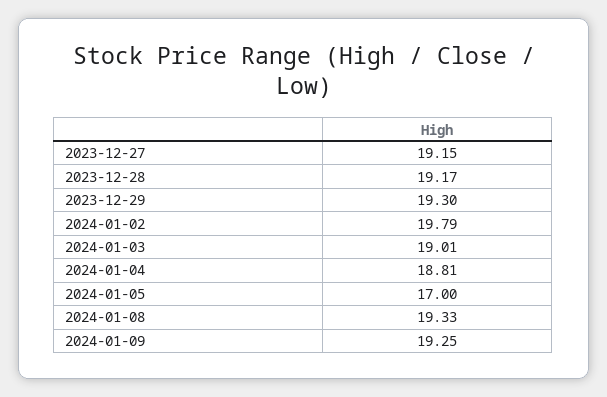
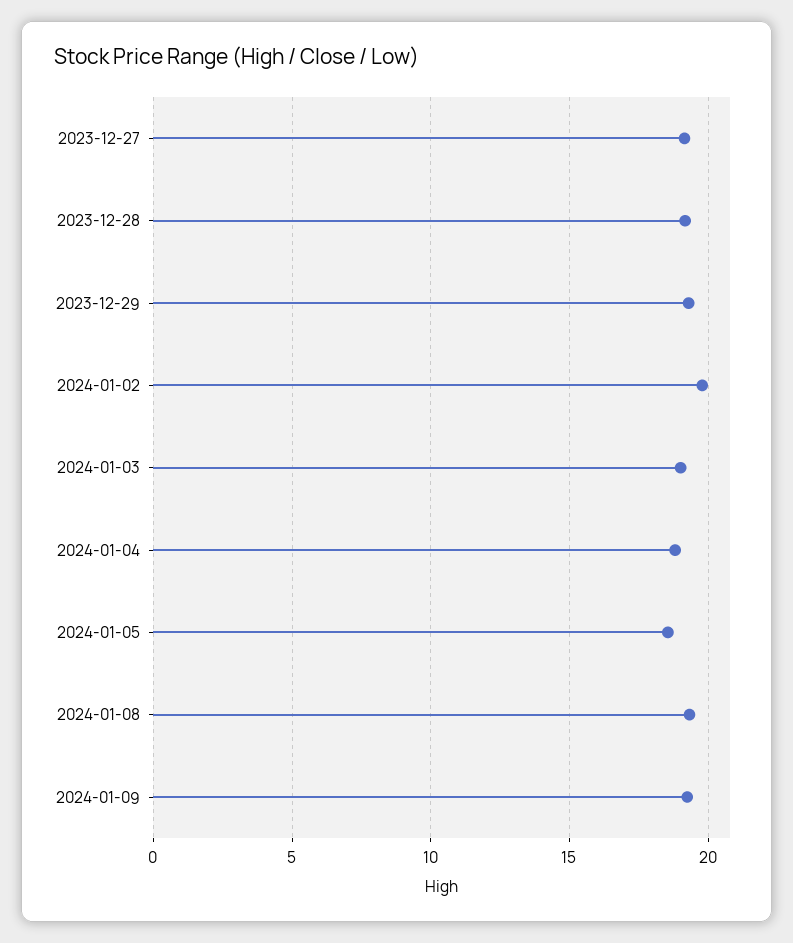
  {
    "2023-12-27": 19.15,
    "2023-12-28": 19.17,
    "2023-12-29": 19.3,
    "2024-01-02": 19.79,
    "2024-01-03": 19.01,
    "2024-01-04": 18.81,
-   "2024-01-05": 17,
+   "2024-01-05": 18.5,
    "2024-01-08": 19.33,
    "2024-01-09": 19.25
  }

